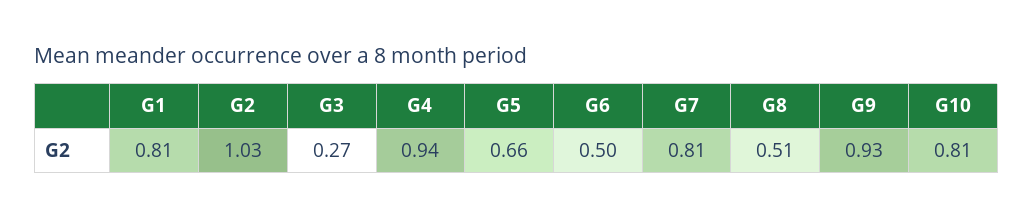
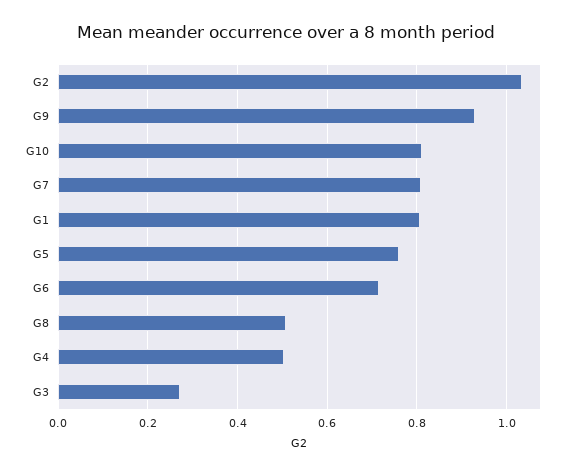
  {
    "G1": 0.81,
    "G2": 1.03,
    "G3": 0.27,
-   "G4": 0.94,
+   "G4": 0.5,
-   "G5": 0.66,
+   "G5": 0.76,
-   "G6": 0.5,
+   "G6": 0.72,
    "G7": 0.81,
    "G8": 0.51,
    "G9": 0.93,
    "G10": 0.81
  }

